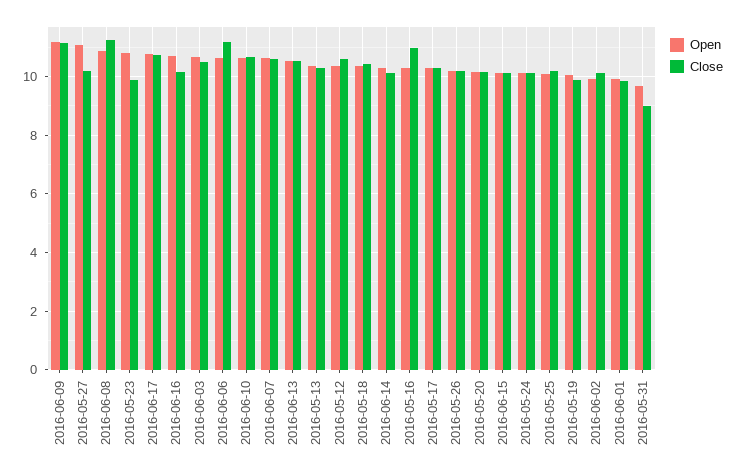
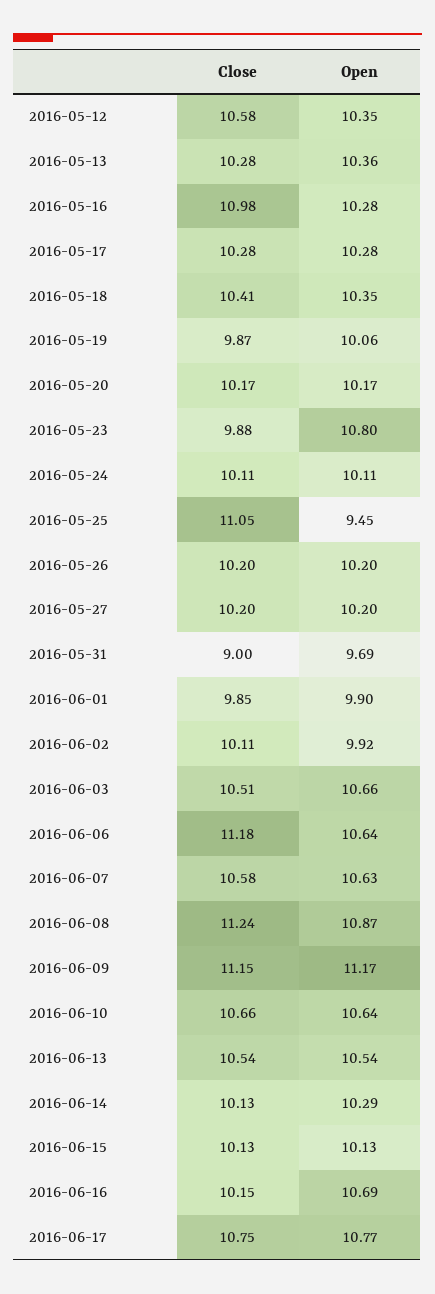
  {
    "Open": {
      "2016-06-09": 11.17,
-     "2016-05-27": 11,
+     "2016-05-27": 10.2,
      "2016-06-08": 10.87,
      "2016-05-23": 10.8,
      "2016-06-17": 10.77,
      "2016-06-16": 10.69,
      "2016-06-03": 10.66,
      "2016-06-06": 10.64,
      "2016-06-10": 10.64,
      "2016-06-07": 10.63,
      "2016-06-13": 10.54,
      "2016-05-13": 10.36,
      "2016-05-12": 10.35,
      "2016-05-18": 10.35,
      "2016-06-14": 10.29,
      "2016-05-16": 10.28,
      "2016-05-17": 10.28,
      "2016-05-26": 10.2,
      "2016-05-20": 10.17,
      "2016-06-15": 10.13,
      "2016-05-24": 10.11,
-     "2016-05-25": 10,
+     "2016-05-25": 9.45,
      "2016-05-19": 10.06,
      "2016-06-02": 9.92,
      "2016-06-01": 9.9,
      "2016-05-31": 9.69
    },
    "Close": {
      "2016-06-09": 11.15,
      "2016-05-27": 10.2,
      "2016-06-08": 11.24,
      "2016-05-23": 9.88,
      "2016-06-17": 10.75,
      "2016-06-16": 10.15,
      "2016-06-03": 10.51,
      "2016-06-06": 11.18,
      "2016-06-10": 10.66,
      "2016-06-07": 10.58,
      "2016-06-13": 10.54,
      "2016-05-13": 10.28,
      "2016-05-12": 10.58,
      "2016-05-18": 10.41,
      "2016-06-14": 10.13,
      "2016-05-16": 10.98,
      "2016-05-17": 10.28,
      "2016-05-26": 10.2,
      "2016-05-20": 10.17,
      "2016-06-15": 10.13,
      "2016-05-24": 10.11,
-     "2016-05-25": 10.25,
+     "2016-05-25": 11.05,
      "2016-05-19": 9.87,
      "2016-06-02": 10.11,
      "2016-06-01": 9.85,
      "2016-05-31": 9
    }
  }

